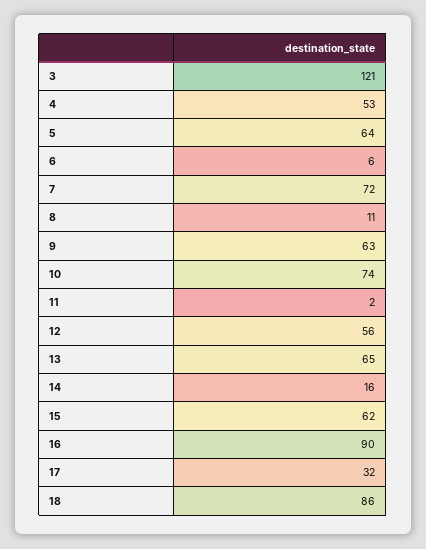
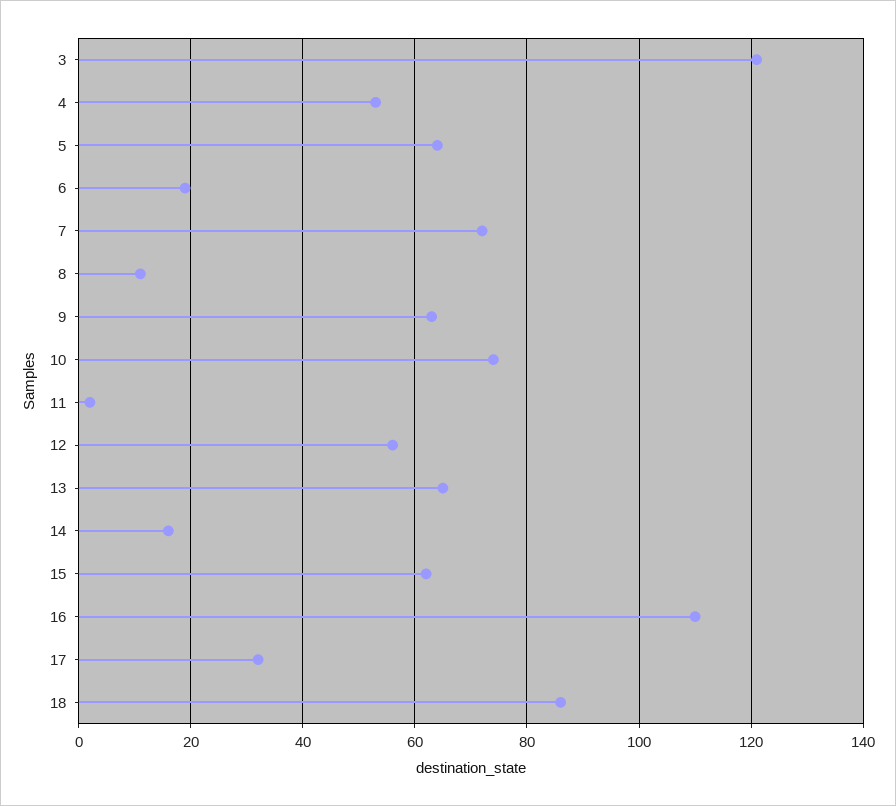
  {
    "3": 121,
    "4": 53,
    "5": 64,
-   "6": 6,
+   "6": 20,
    "7": 72,
    "8": 11,
    "9": 63,
    "10": 74,
    "11": 2,
    "12": 56,
    "13": 65,
    "14": 16,
    "15": 62,
-   "16": 90,
+   "16": 110,
    "17": 32,
    "18": 86
  }

